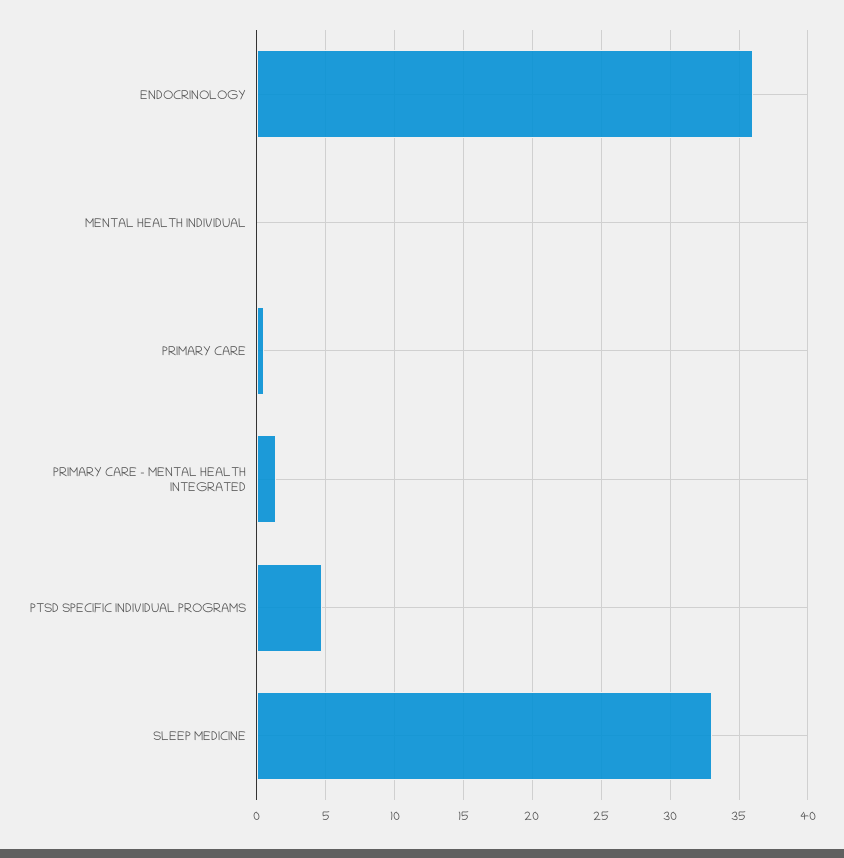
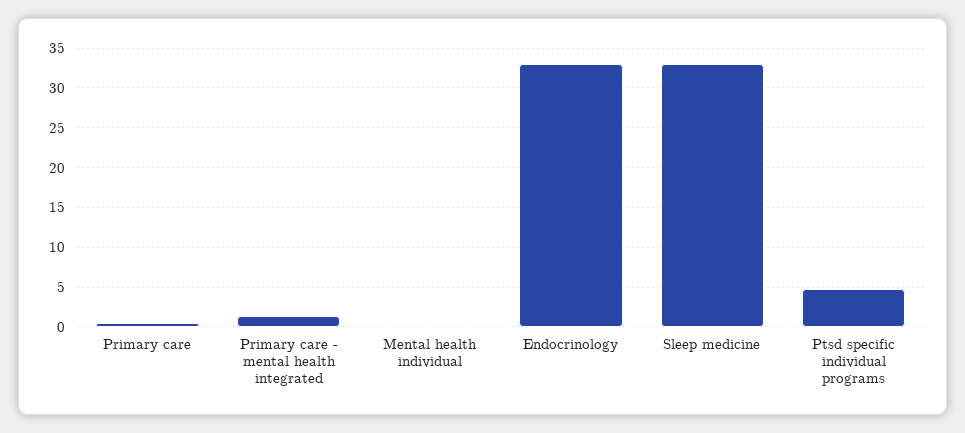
  {
-   "ENDOCRINOLOGY": 36,
+   "ENDOCRINOLOGY": 33,
    "MENTAL HEALTH INDIVIDUAL": 0,
    "PRIMARY CARE": 0.5,
    "PRIMARY CARE - MENTAL HEALTH INTEGRATED": 1.5,
    "PTSD SPECIFIC INDIVIDUAL PROGRAMS": 4.5,
    "SLEEP MEDICINE": 33
  }

